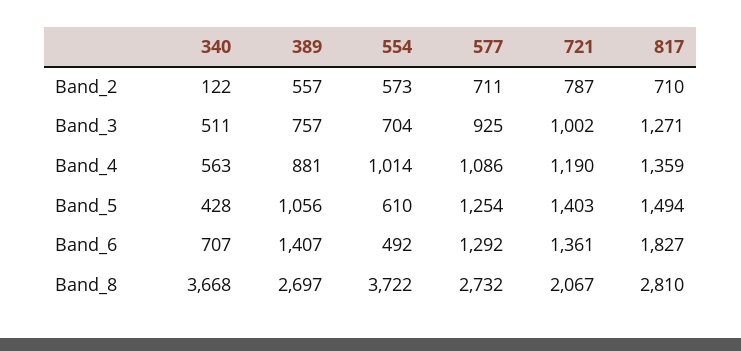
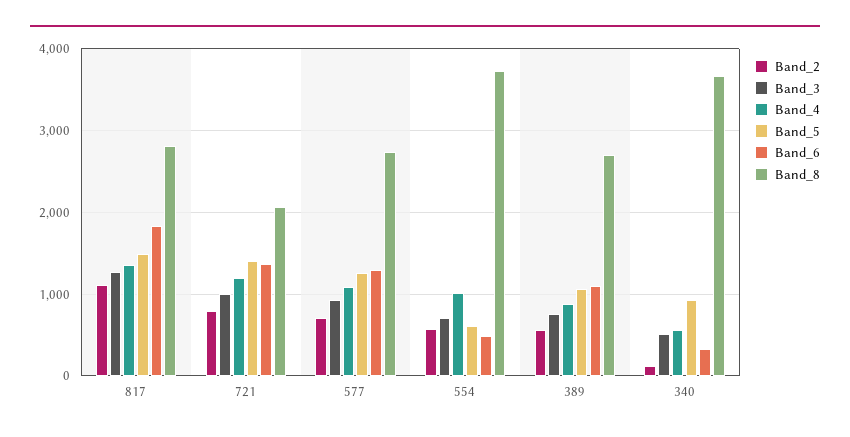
  {
    "Band_2": {
      "340": 122,
      "389": 557,
      "554": 573,
      "577": 711,
      "721": 787,
-     "817": 710
+     "817": 1100
    },
    "Band_3": {
      "340": 511,
      "389": 757,
      "554": 704,
      "577": 925,
      "721": 1002,
      "817": 1271
    },
    "Band_4": {
      "340": 563,
      "389": 881,
      "554": 1014,
      "577": 1086,
      "721": 1190,
      "817": 1359
    },
    "Band_5": {
-     "340": 428,
+     "340": 900,
      "389": 1056,
      "554": 610,
      "577": 1254,
      "721": 1403,
      "817": 1494
    },
    "Band_6": {
-     "340": 707,
+     "340": 300,
-     "389": 1407,
+     "389": 1100,
      "554": 492,
      "577": 1292,
      "721": 1361,
      "817": 1827
    },
    "Band_8": {
      "340": 3668,
      "389": 2697,
      "554": 3722,
      "577": 2732,
      "721": 2067,
      "817": 2810
    }
  }

